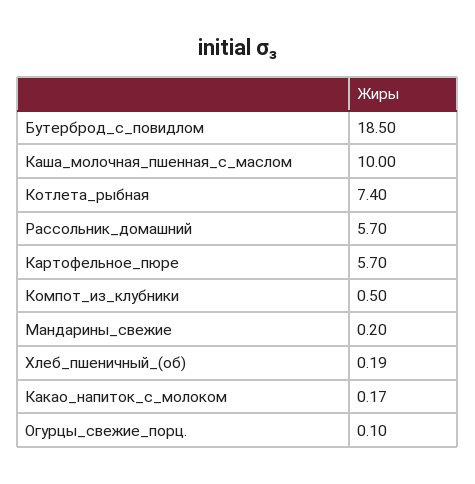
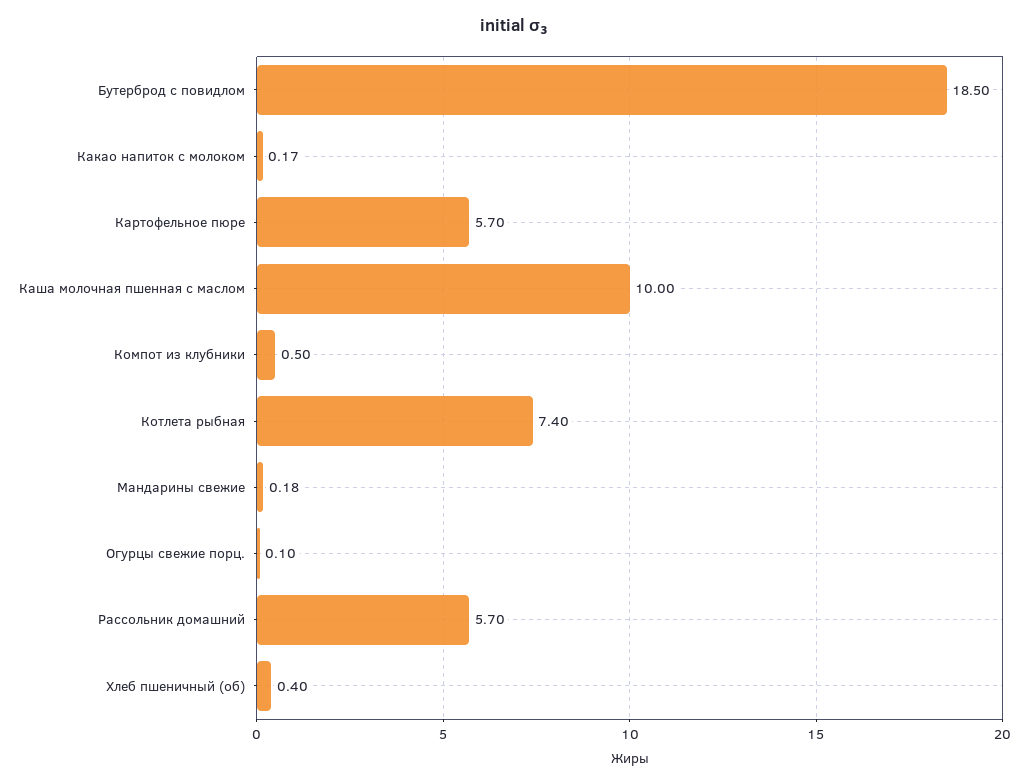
  {
    "Бутерброд_с_повидлом": 18.5,
    "Каша_молочная_пшенная_с_маслом": 10,
    "Котлета_рыбная": 7.4,
    "Рассольник_домашний": 5.7,
    "Картофельное_пюре": 5.7,
    "Компот_из_клубники": 0.5,
-   "Мандарины_свежие": 0.2,
+   "Мандарины_свежие": 0.18,
-   "Хлеб_пшеничный_(об)": 0.19,
+   "Хлеб_пшеничный_(об)": 0.4,
    "Какао_напиток_с_молоком": 0.17,
    "Огурцы_свежие_порц.": 0.1
  }

